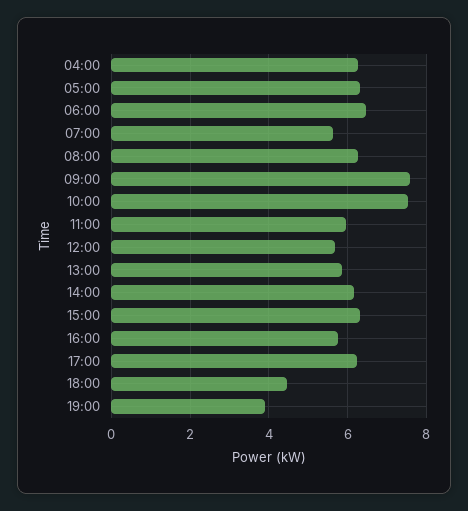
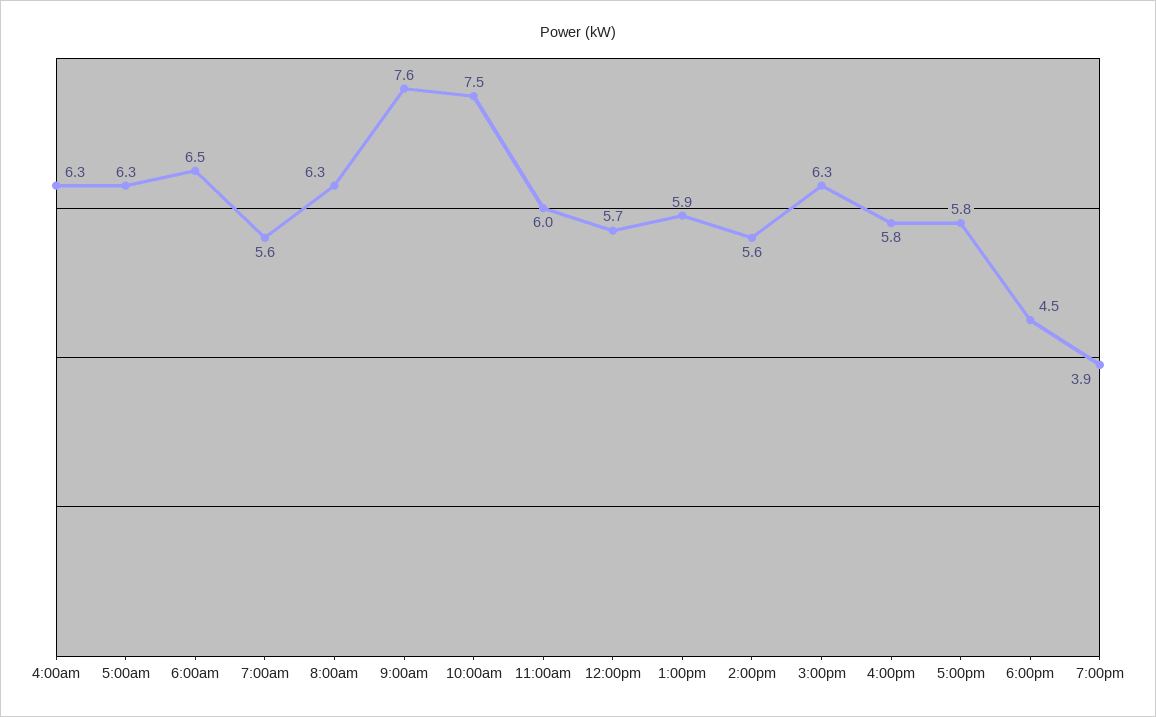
  {
    "04:00": 6.3,
    "05:00": 6.3,
    "06:00": 6.5,
    "07:00": 5.6,
    "08:00": 6.3,
    "09:00": 7.6,
    "10:00": 7.5,
    "11:00": 6,
    "12:00": 5.7,
    "13:00": 5.9,
-   "14:00": 6.2,
+   "14:00": 5.6,
    "15:00": 6.3,
    "16:00": 5.8,
-   "17:00": 6.2,
+   "17:00": 5.8,
    "18:00": 4.5,
    "19:00": 3.9
  }

